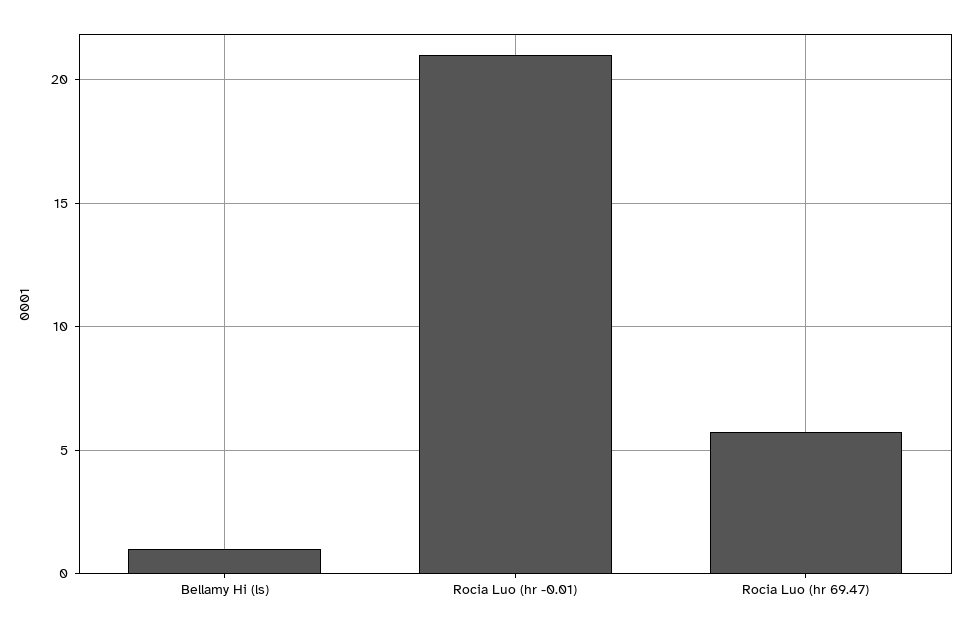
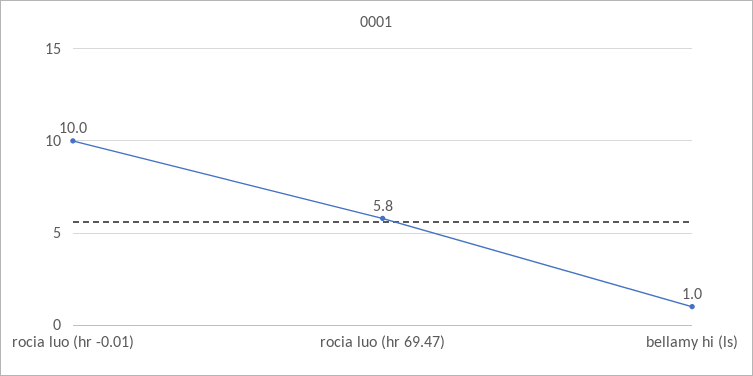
  {
    "Bellamy Hi (ls)": 1,
-   "Rocia Luo (hr -0.01)": 21,
+   "Rocia Luo (hr -0.01)": 10,
    "Rocia Luo (hr 69.47)": 5.8
  }

